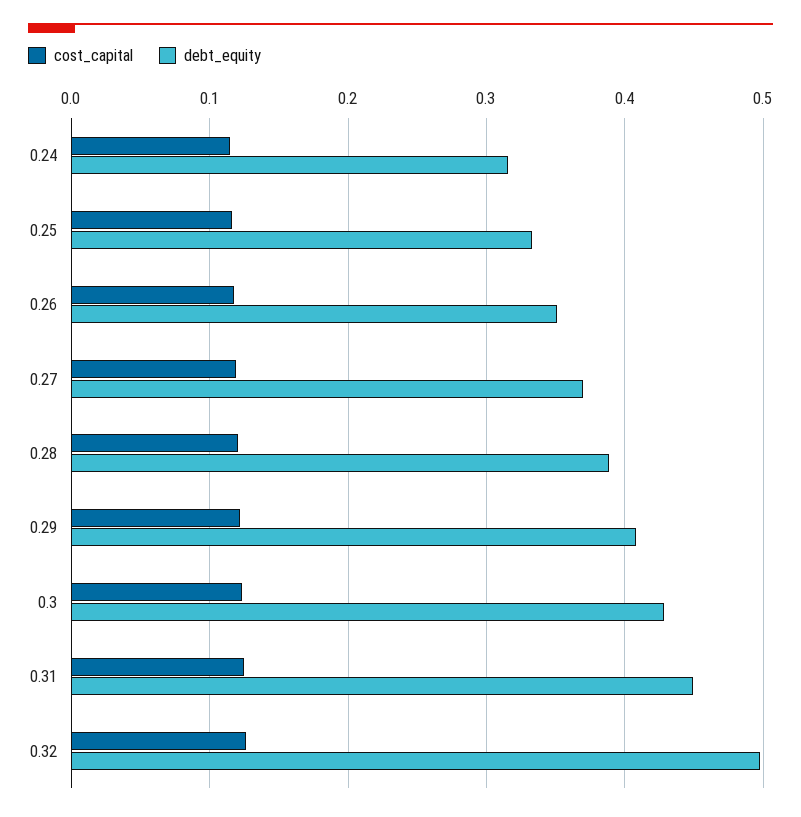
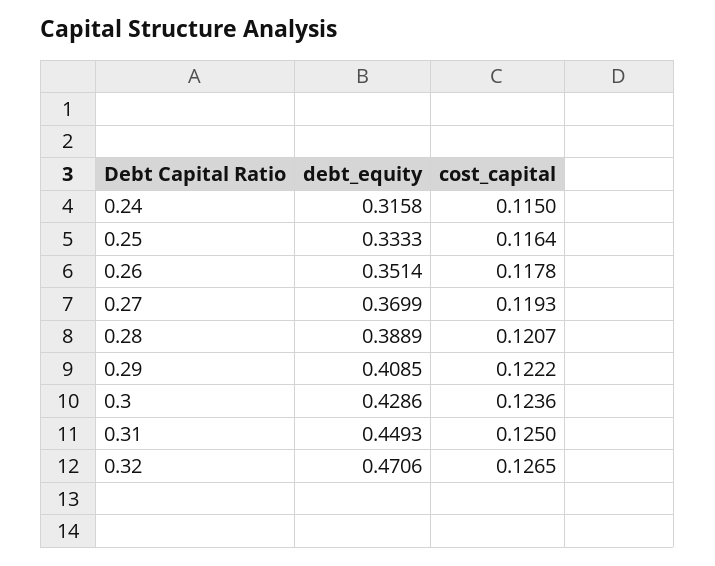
  {
    "cost_capital": {
      "0.24": 0.115,
      "0.25": 0.1164,
      "0.26": 0.1178,
      "0.27": 0.1193,
      "0.28": 0.1207,
      "0.29": 0.1222,
      "0.3": 0.1236,
      "0.31": 0.125,
      "0.32": 0.1265
    },
    "debt_equity": {
      "0.24": 0.3158,
      "0.25": 0.3333,
      "0.26": 0.3514,
      "0.27": 0.3699,
      "0.28": 0.3889,
      "0.29": 0.4085,
      "0.3": 0.4286,
      "0.31": 0.4493,
-     "0.32": 0.5
+     "0.32": 0.4706
    }
  }

